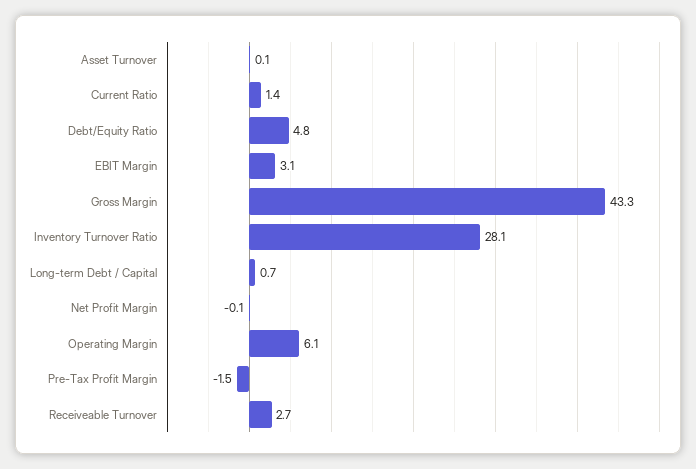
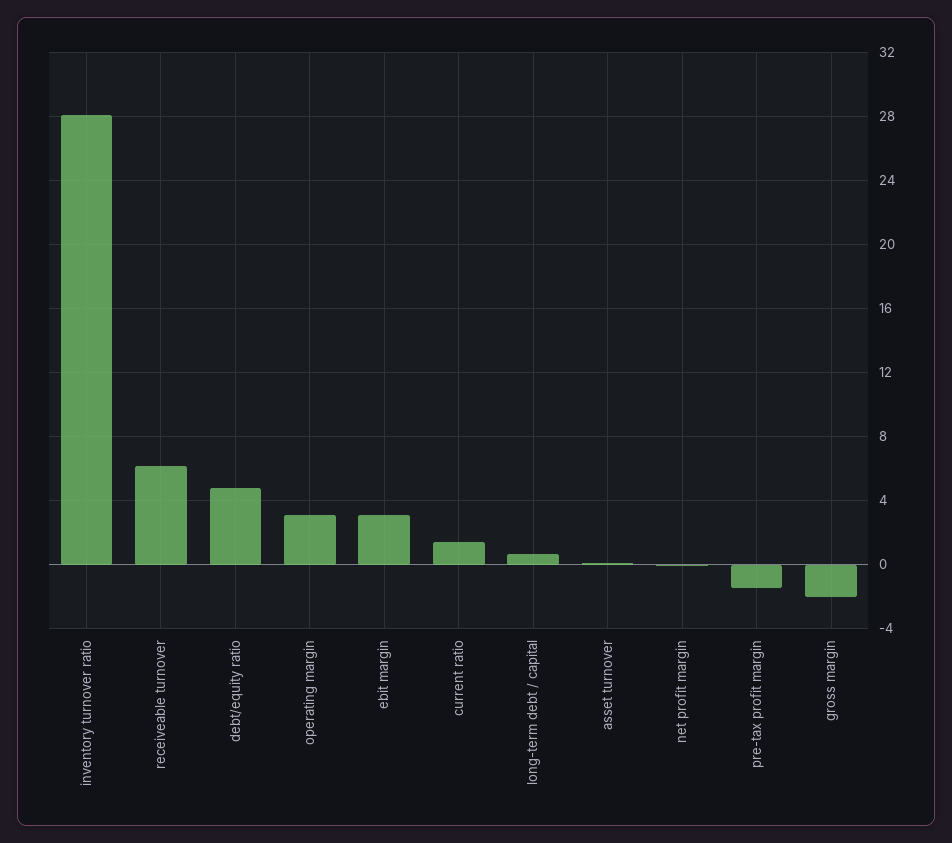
  {
    "Asset Turnover": 0.1,
    "Current Ratio": 1.4,
    "Debt/Equity Ratio": 4.8,
    "EBIT Margin": 3.1,
-   "Gross Margin": 43.3,
+   "Gross Margin": -2,
    "Inventory Turnover Ratio": 28.1,
    "Long-term Debt / Capital": 0.7,
    "Net Profit Margin": -0.1,
-   "Operating Margin": 6.1,
+   "Operating Margin": 3,
    "Pre-Tax Profit Margin": -1.5,
-   "Receiveable Turnover": 2.7
+   "Receiveable Turnover": 6
  }

